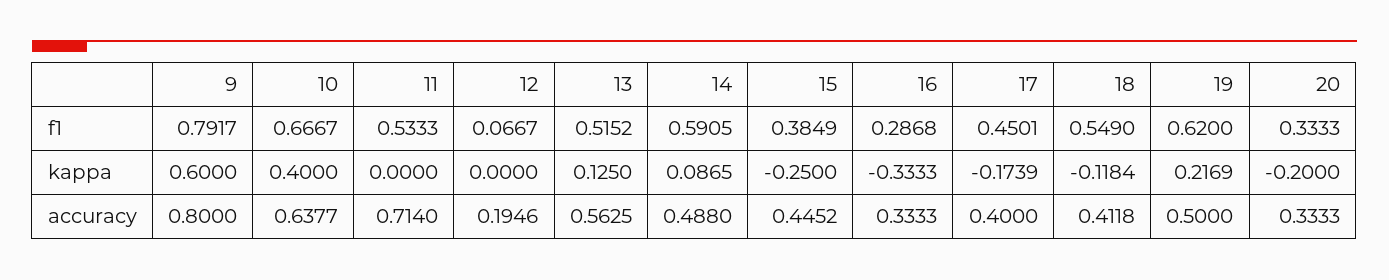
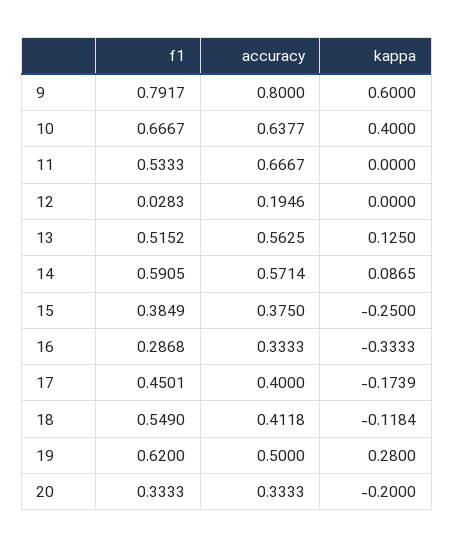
  {
    "9": {
      "f1": 0.7917,
      "kappa": 0.6,
      "accuracy": 0.8
    },
    "10": {
      "f1": 0.6667,
      "kappa": 0.4,
      "accuracy": 0.6377
    },
    "11": {
      "f1": 0.5333,
      "kappa": 0,
-     "accuracy": 0.714
+     "accuracy": 0.6667
    },
    "12": {
-     "f1": 0.0667,
+     "f1": 0.0283,
      "kappa": 0,
      "accuracy": 0.1946
    },
    "13": {
      "f1": 0.5152,
      "kappa": 0.125,
      "accuracy": 0.5625
    },
    "14": {
      "f1": 0.5905,
      "kappa": 0.0865,
-     "accuracy": 0.488
+     "accuracy": 0.5714
    },
    "15": {
      "f1": 0.3849,
      "kappa": -0.25,
-     "accuracy": 0.4452
+     "accuracy": 0.375
    },
    "16": {
      "f1": 0.2868,
      "kappa": -0.3333,
      "accuracy": 0.3333
    },
    "17": {
      "f1": 0.4501,
      "kappa": -0.1739,
      "accuracy": 0.4
    },
    "18": {
      "f1": 0.549,
      "kappa": -0.1184,
      "accuracy": 0.4118
    },
    "19": {
      "f1": 0.62,
-     "kappa": 0.2169,
+     "kappa": 0.28,
      "accuracy": 0.5
    },
    "20": {
      "f1": 0.3333,
      "kappa": -0.2,
      "accuracy": 0.3333
    }
  }

